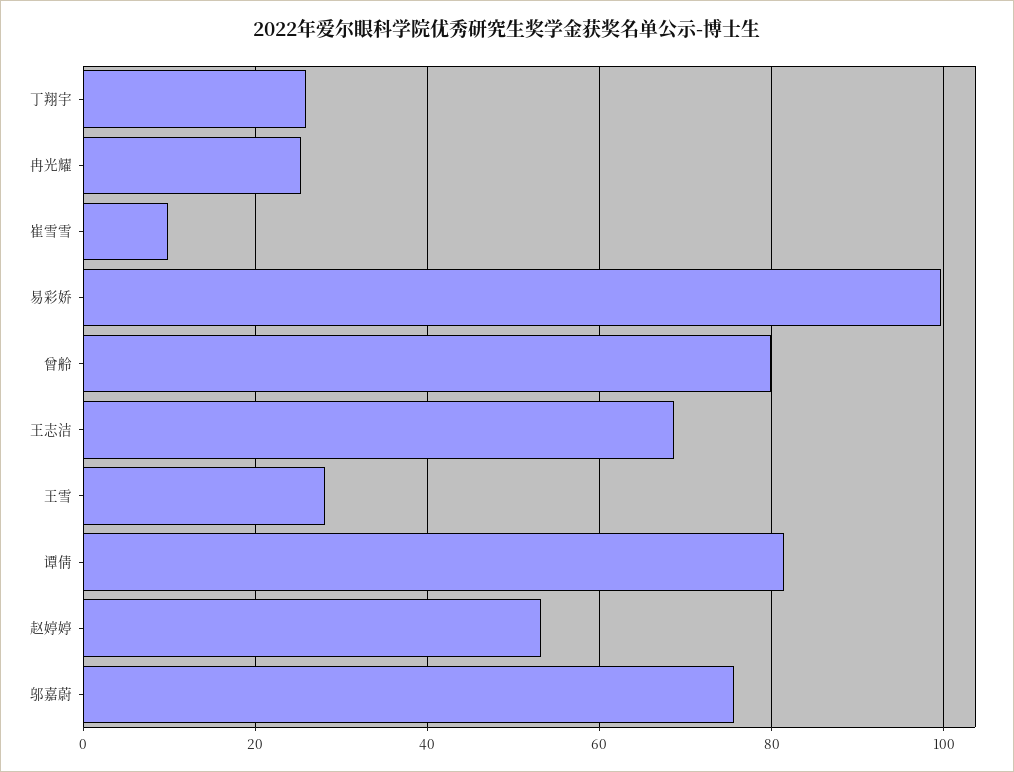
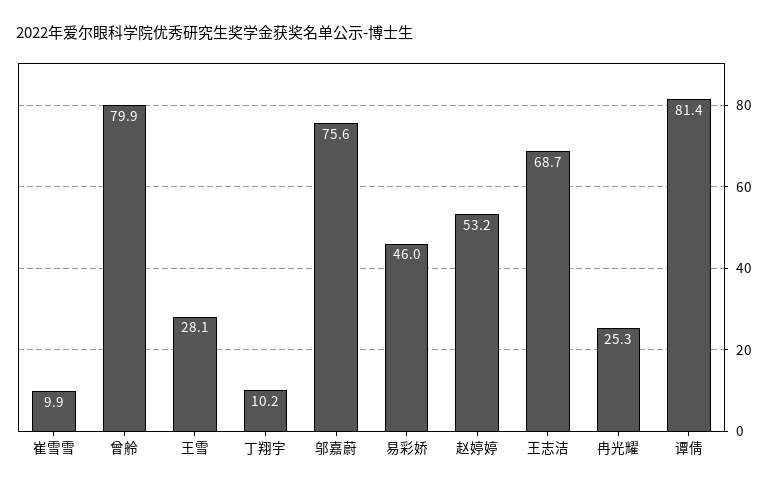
  {
-   "丁翔宇": 26,
+   "丁翔宇": 10.2,
    "冉光耀": 25.3,
    "崔雪雪": 9.9,
-   "易彩娇": 100,
+   "易彩娇": 46,
    "曾舲": 79.9,
    "王志洁": 68.7,
    "王雪": 28.1,
    "谭倩": 81.4,
    "赵婷婷": 53.2,
    "邬嘉蔚": 75.6
  }

